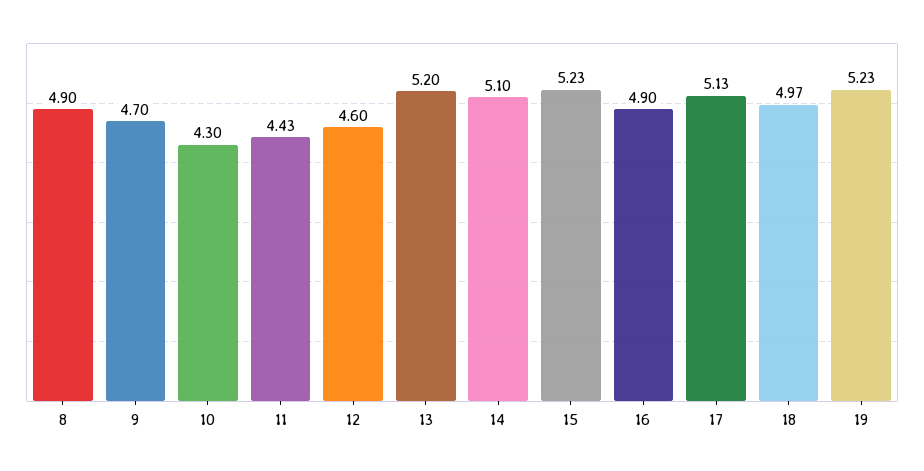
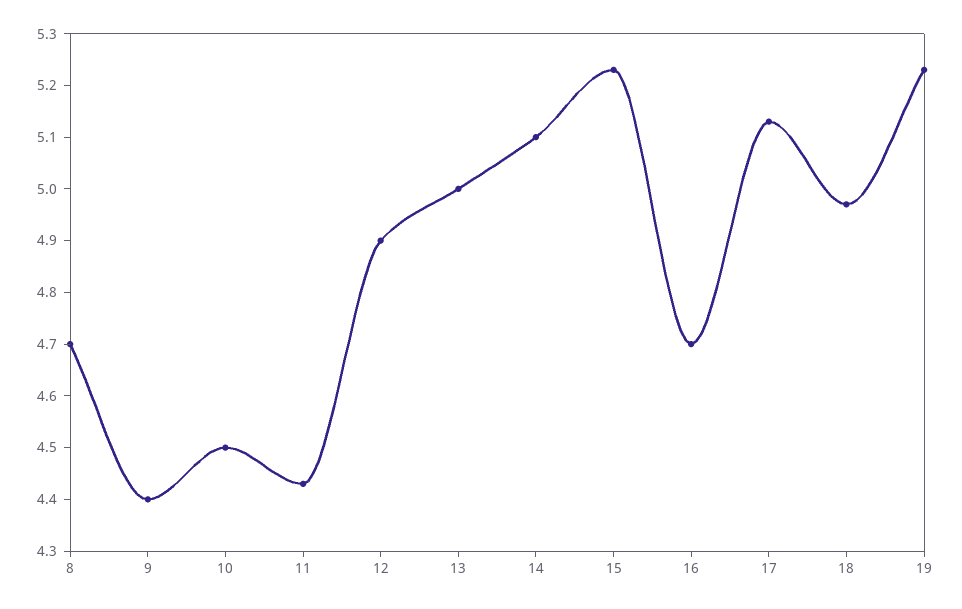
  {
-   "8": 4.9,
+   "8": 4.7,
-   "9": 4.7,
+   "9": 4.4,
-   "10": 4.3,
+   "10": 4.5,
    "11": 4.43,
-   "12": 4.6,
+   "12": 4.9,
-   "13": 5.2,
+   "13": 5,
    "14": 5.1,
    "15": 5.23,
-   "16": 4.9,
+   "16": 4.7,
    "17": 5.13,
    "18": 4.97,
    "19": 5.23
  }

